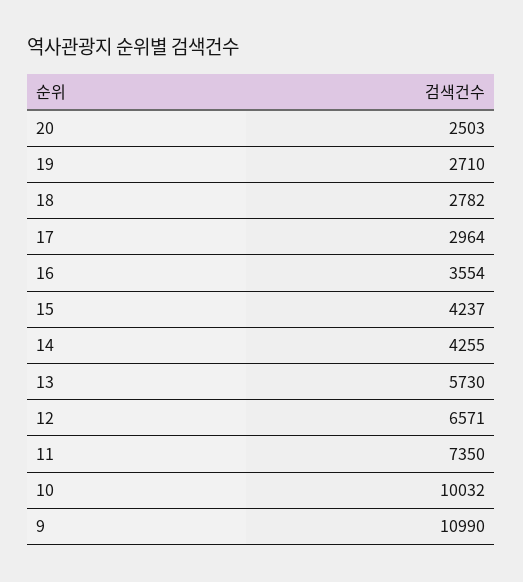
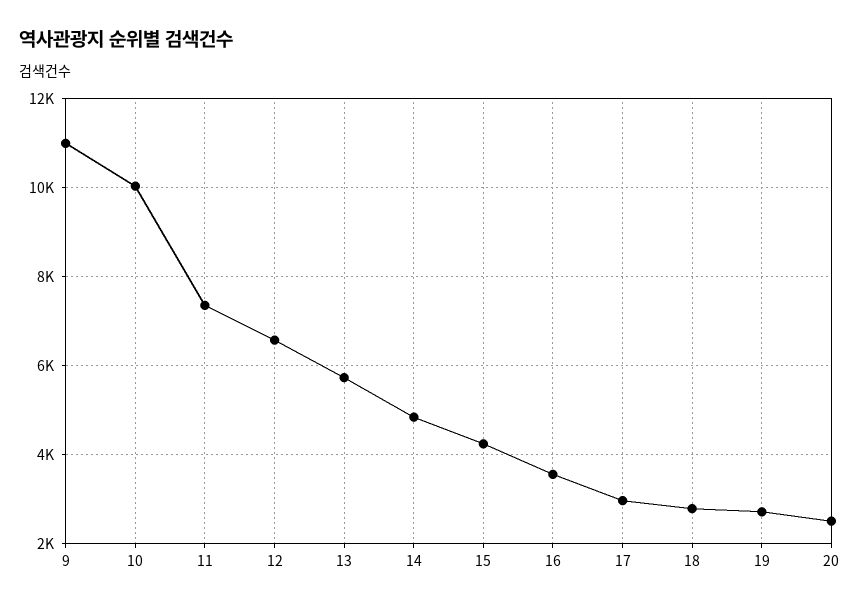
  {
    "20": 2503,
    "19": 2710,
    "18": 2782,
    "17": 2964,
    "16": 3554,
    "15": 4237,
-   "14": 4255,
+   "14": 4800,
    "13": 5730,
    "12": 6571,
    "11": 7350,
    "10": 10032,
    "9": 10990
  }

